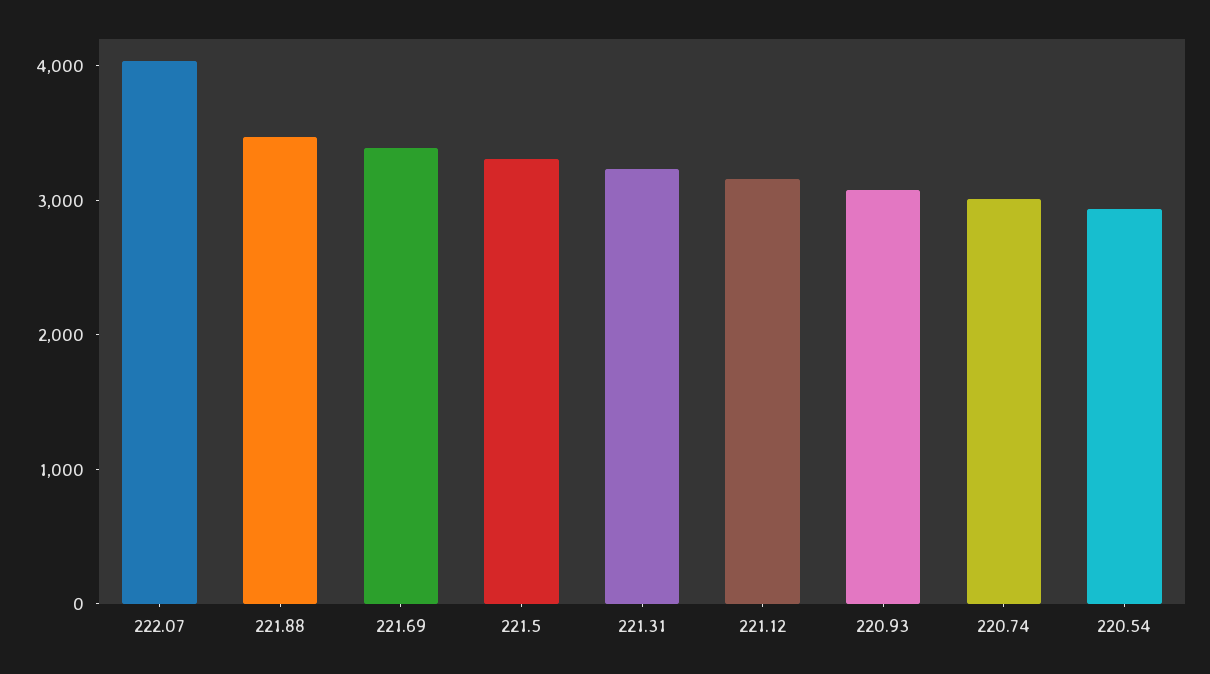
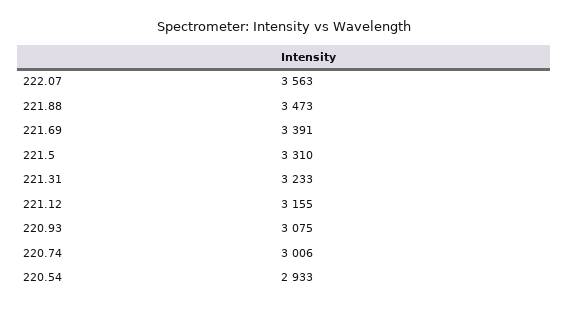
  {
-   "222.07": 4000,
+   "222.07": 3563,
    "221.88": 3473,
    "221.69": 3391,
    "221.5": 3310,
    "221.31": 3233,
    "221.12": 3155,
    "220.93": 3075,
    "220.74": 3006,
    "220.54": 2933
  }

